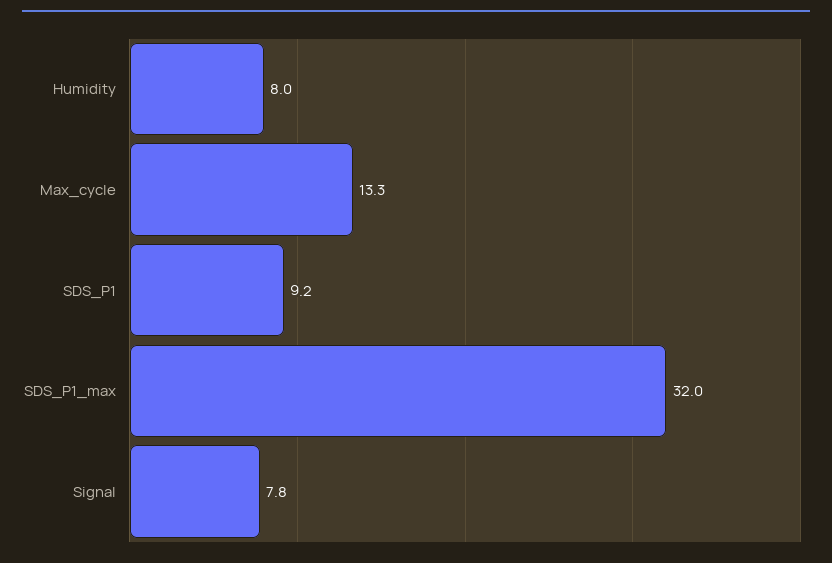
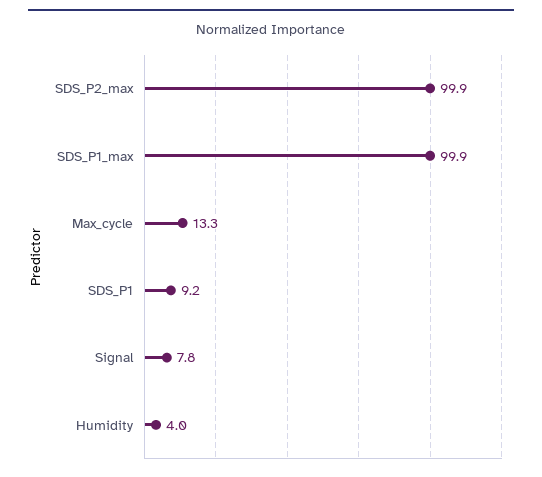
  {
-   "Humidity": 8,
+   "Humidity": 4,
    "Max_cycle": 13.3,
    "SDS_P1": 9.2,
-   "SDS_P1_max": 32,
+   "SDS_P1_max": 99.9,
-   "Signal": 7.8
+   "Signal": 7.8,
+   "SDS_P2_max": 99.9
  }

